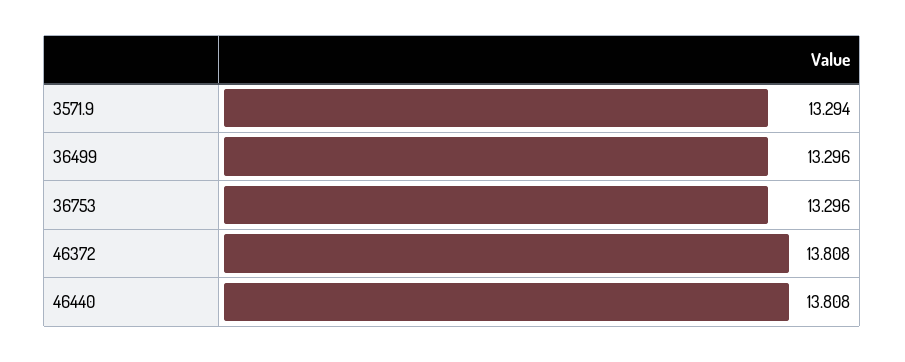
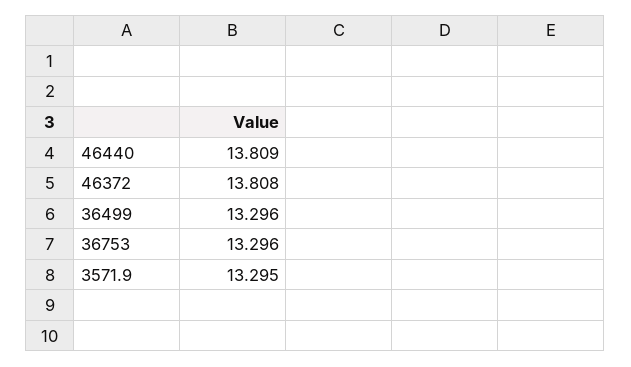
  {
-   "3571.9": 13.294,
+   "3571.9": 13.295,
    "36499": 13.296,
    "36753": 13.296,
    "46372": 13.808,
-   "46440": 13.808
+   "46440": 13.809
  }

